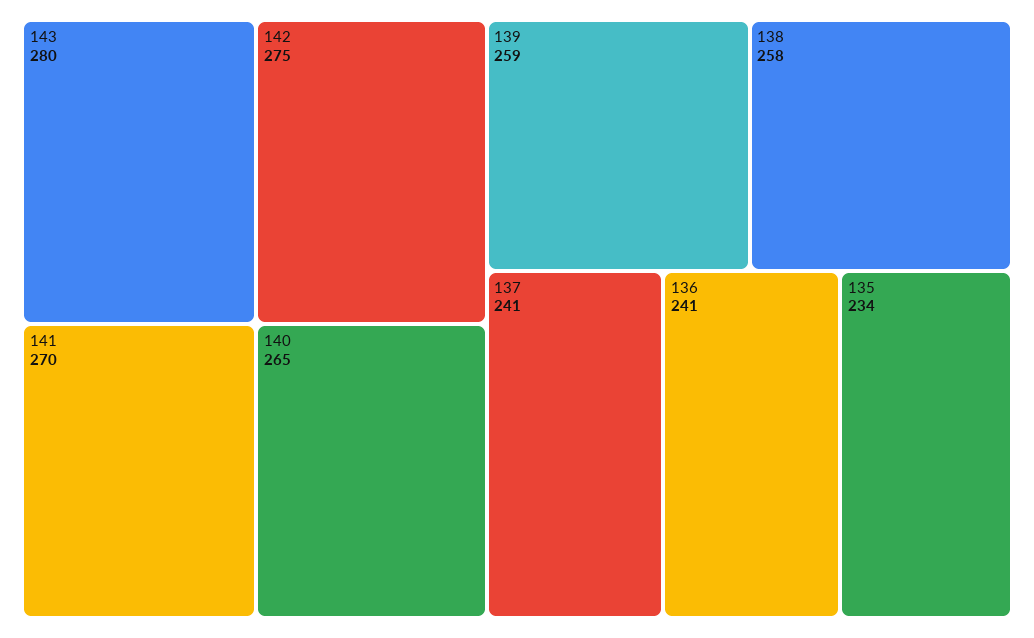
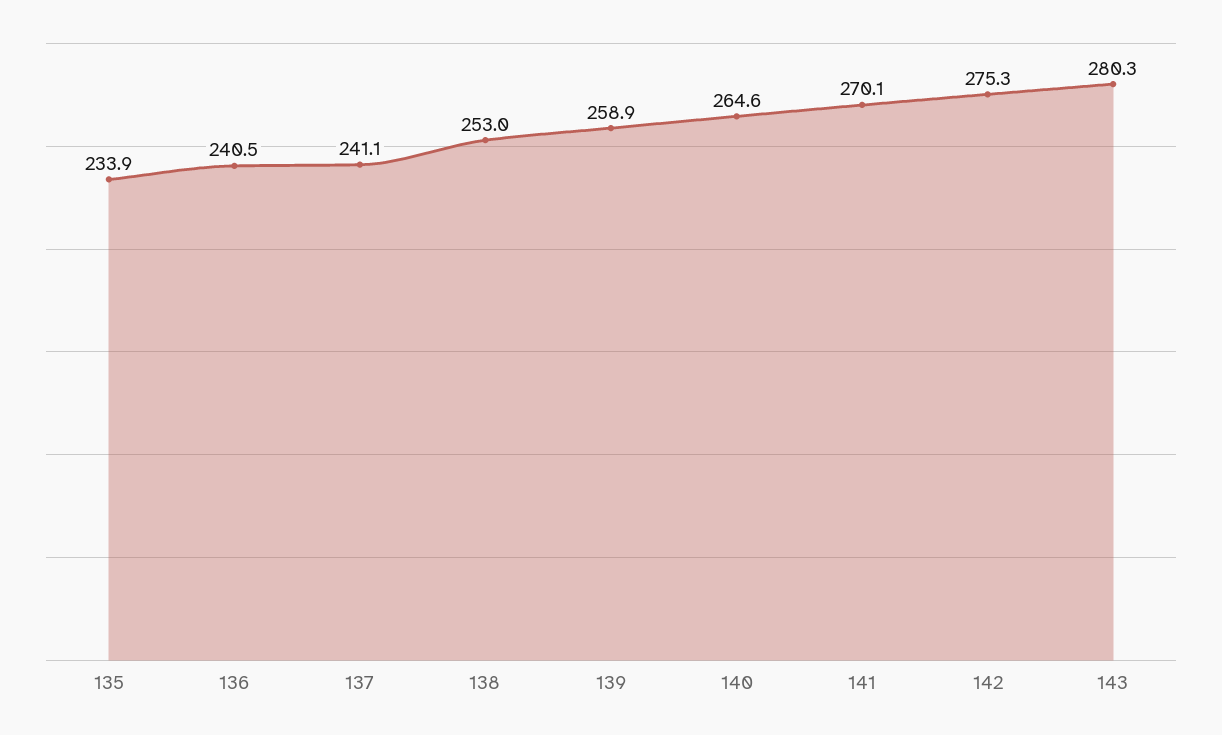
  {
    "143": 280.3,
    "142": 275.3,
    "141": 270.1,
    "140": 264.6,
    "139": 258.9,
-   "138": 258,
+   "138": 253,
    "137": 241.1,
    "136": 240.5,
    "135": 233.9
  }

